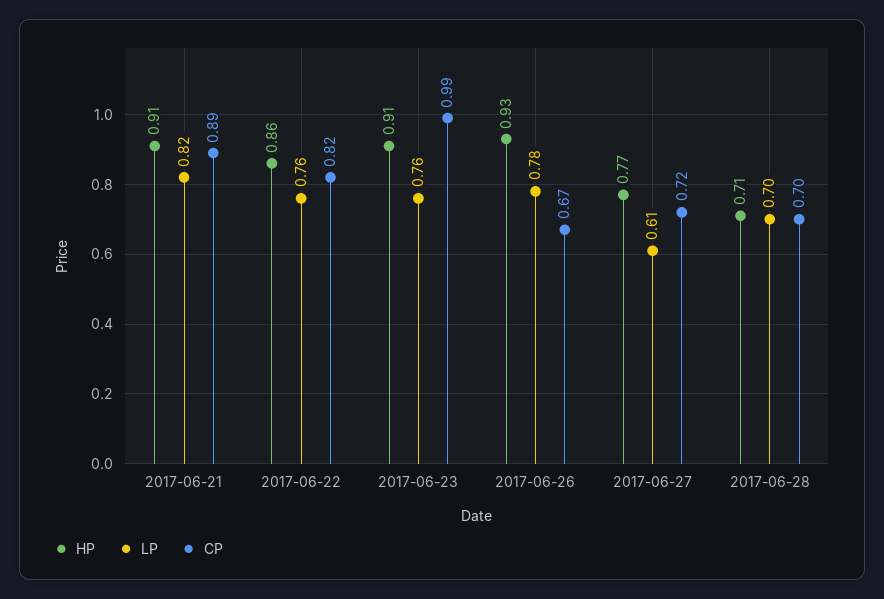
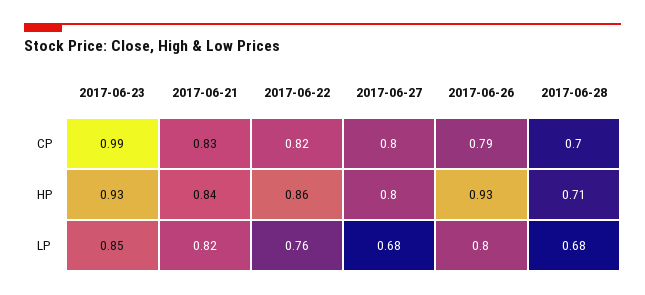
  {
    "HP": {
-     "2017-06-21": 0.91,
+     "2017-06-21": 0.84,
      "2017-06-22": 0.86,
-     "2017-06-23": 0.91,
+     "2017-06-23": 0.93,
      "2017-06-26": 0.93,
-     "2017-06-27": 0.77,
+     "2017-06-27": 0.8,
      "2017-06-28": 0.71
    },
    "LP": {
      "2017-06-21": 0.82,
      "2017-06-22": 0.76,
-     "2017-06-23": 0.76,
+     "2017-06-23": 0.85,
-     "2017-06-26": 0.78,
+     "2017-06-26": 0.8,
-     "2017-06-27": 0.61,
+     "2017-06-27": 0.68,
-     "2017-06-28": 0.7
+     "2017-06-28": 0.68
    },
    "CP": {
-     "2017-06-21": 0.89,
+     "2017-06-21": 0.83,
      "2017-06-22": 0.82,
      "2017-06-23": 0.99,
-     "2017-06-26": 0.67,
+     "2017-06-26": 0.79,
-     "2017-06-27": 0.72,
+     "2017-06-27": 0.8,
      "2017-06-28": 0.7
    }
  }

